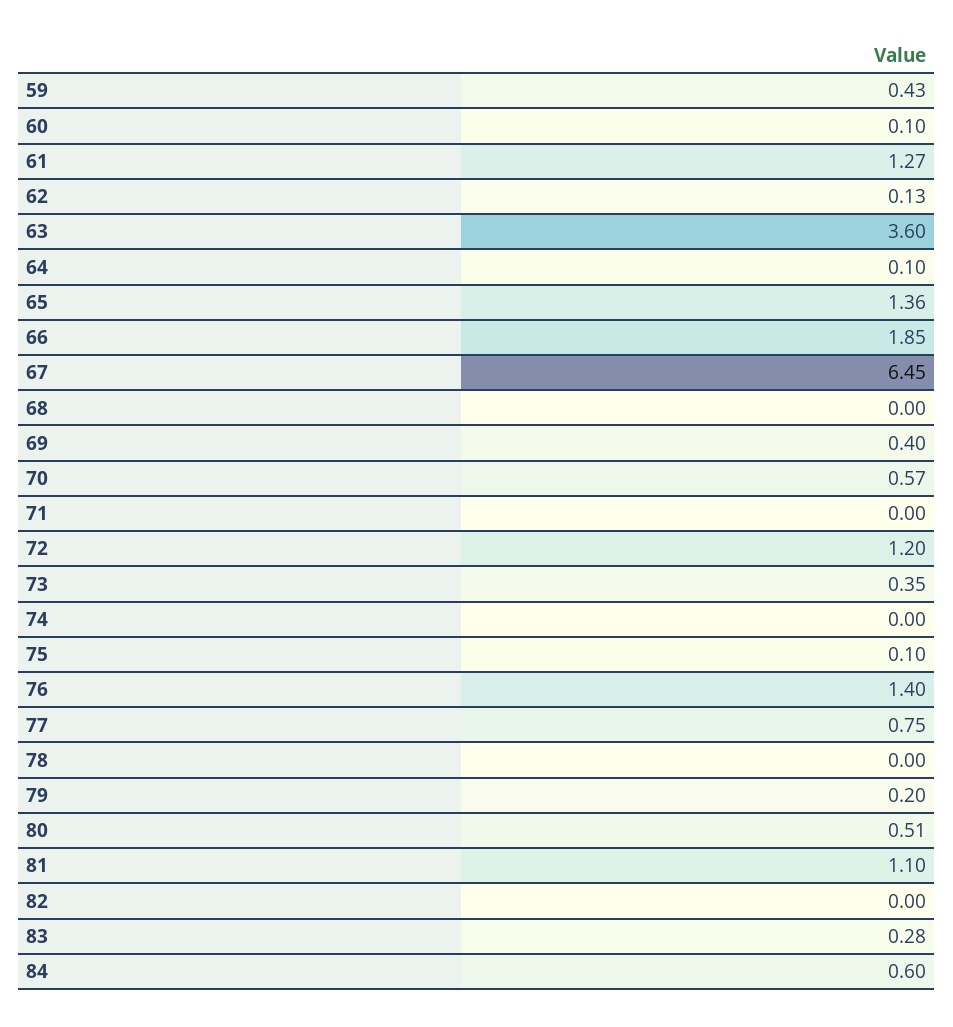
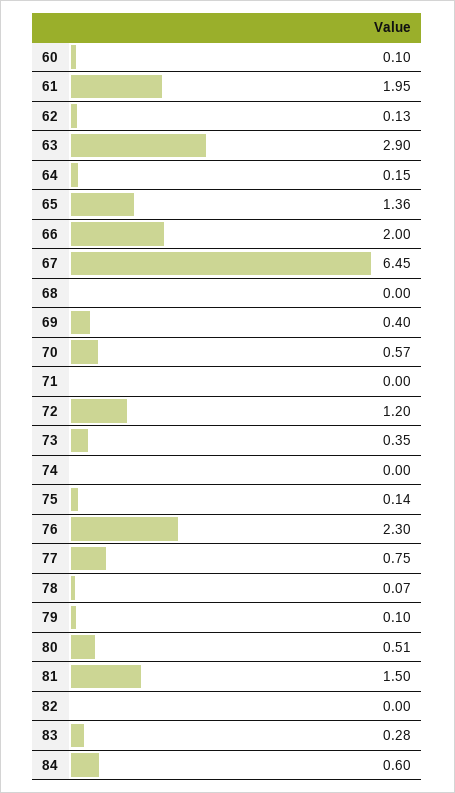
  {
-   "59": 0.43,
    "60": 0.1,
-   "61": 1.27,
+   "61": 1.95,
    "62": 0.13,
-   "63": 3.6,
+   "63": 2.9,
-   "64": 0.1,
+   "64": 0.15,
    "65": 1.36,
-   "66": 1.85,
+   "66": 2,
    "67": 6.45,
    "68": 0,
    "69": 0.4,
    "70": 0.57,
    "71": 0,
    "72": 1.2,
    "73": 0.35,
    "74": 0,
-   "75": 0.1,
+   "75": 0.14,
-   "76": 1.4,
+   "76": 2.3,
    "77": 0.75,
-   "78": 0,
+   "78": 0.07,
-   "79": 0.2,
+   "79": 0.1,
    "80": 0.51,
-   "81": 1.1,
+   "81": 1.5,
    "82": 0,
    "83": 0.28,
    "84": 0.6
  }

